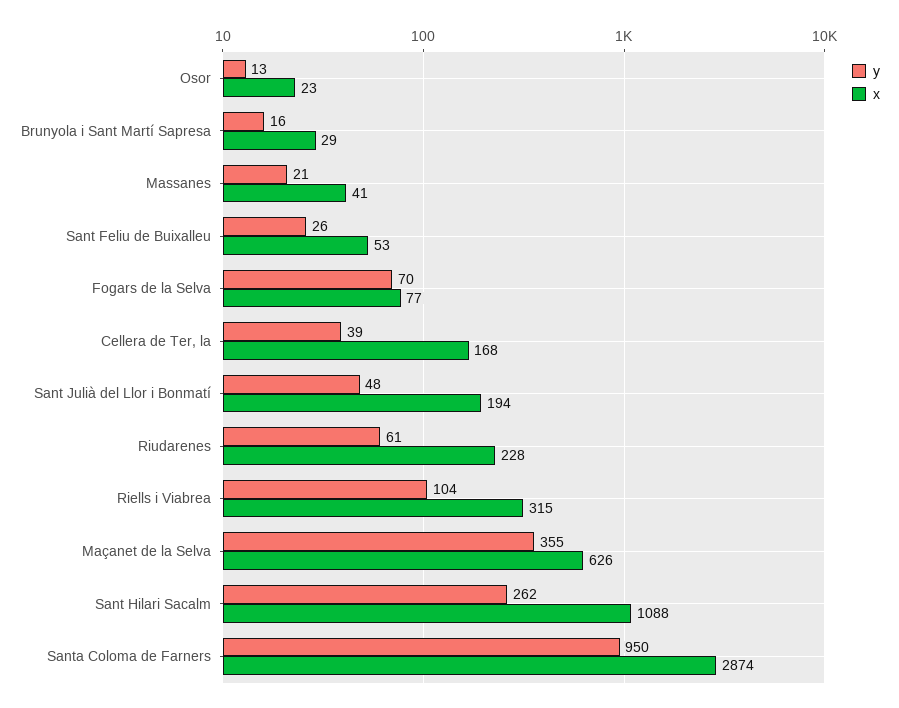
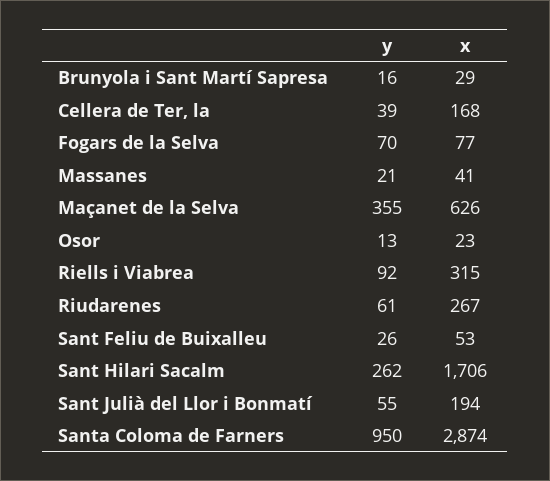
  {
    "y": {
      "Osor": 13,
      "Brunyola i Sant Martí Sapresa": 16,
      "Massanes": 21,
      "Sant Feliu de Buixalleu": 26,
      "Fogars de la Selva": 70,
      "Cellera de Ter, la": 39,
-     "Sant Julià del Llor i Bonmatí": 48,
+     "Sant Julià del Llor i Bonmatí": 55,
      "Riudarenes": 61,
-     "Riells i Viabrea": 104,
+     "Riells i Viabrea": 92,
      "Maçanet de la Selva": 355,
      "Sant Hilari Sacalm": 262,
      "Santa Coloma de Farners": 950
    },
    "x": {
      "Osor": 23,
      "Brunyola i Sant Martí Sapresa": 29,
      "Massanes": 41,
      "Sant Feliu de Buixalleu": 53,
      "Fogars de la Selva": 77,
      "Cellera de Ter, la": 168,
      "Sant Julià del Llor i Bonmatí": 194,
-     "Riudarenes": 228,
+     "Riudarenes": 267,
      "Riells i Viabrea": 315,
      "Maçanet de la Selva": 626,
-     "Sant Hilari Sacalm": 1088,
+     "Sant Hilari Sacalm": 1706,
      "Santa Coloma de Farners": 2874
    }
  }

